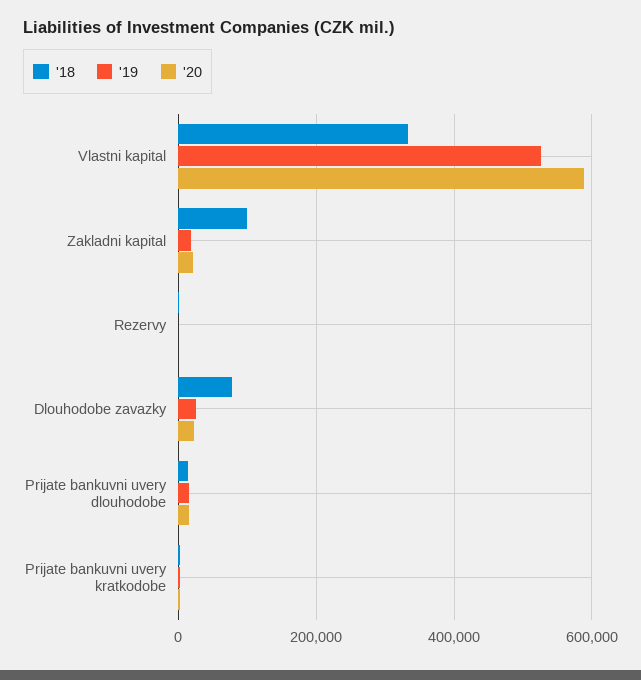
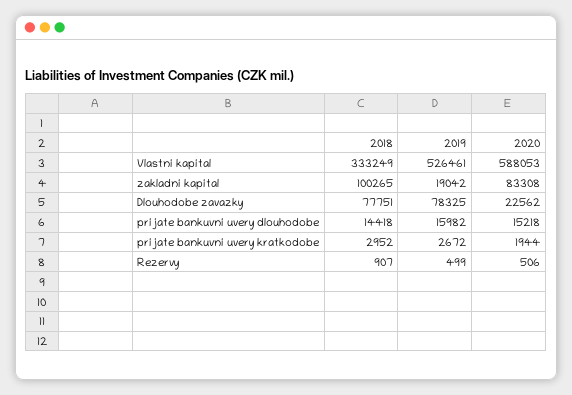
  {
    "'18": {
      "Vlastni kapital": 333249,
      "Zakladni kapital": 100265,
      "Rezervy": 907,
      "Dlouhodobe zavazky": 77751,
      "Prijate bankuvni uvery dlouhodobe": 14418,
      "Prijate bankuvni uvery kratkodobe": 2952
    },
    "'19": {
      "Vlastni kapital": 526461,
      "Zakladni kapital": 19042,
      "Rezervy": 499,
-     "Dlouhodobe zavazky": 20000,
+     "Dlouhodobe zavazky": 78325,
      "Prijate bankuvni uvery dlouhodobe": 15982,
      "Prijate bankuvni uvery kratkodobe": 2672
    },
    "'20": {
      "Vlastni kapital": 588053,
-     "Zakladni kapital": 20000,
+     "Zakladni kapital": 83308,
      "Rezervy": 506,
      "Dlouhodobe zavazky": 22562,
      "Prijate bankuvni uvery dlouhodobe": 15218,
      "Prijate bankuvni uvery kratkodobe": 1944
    }
  }

